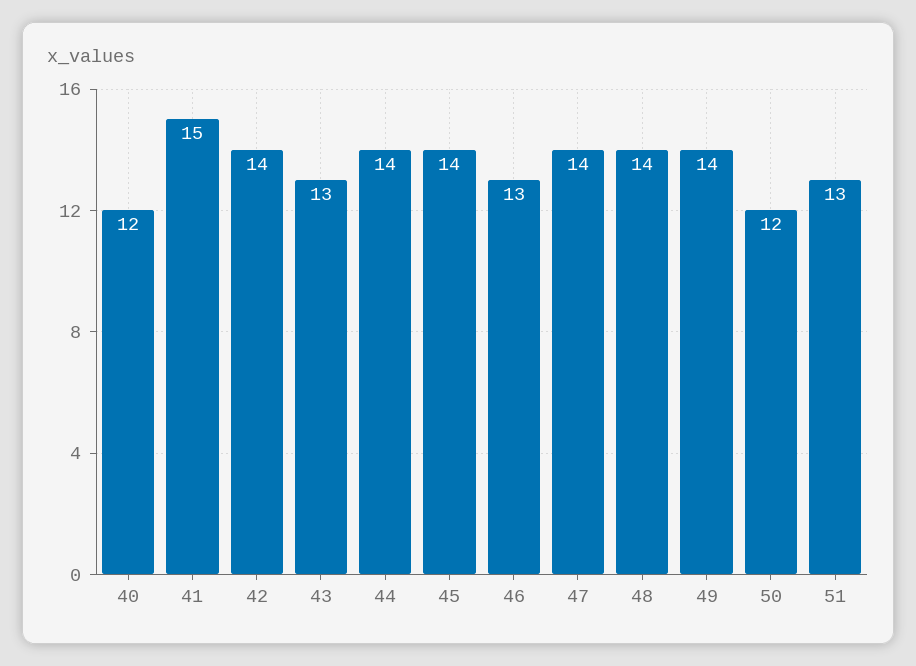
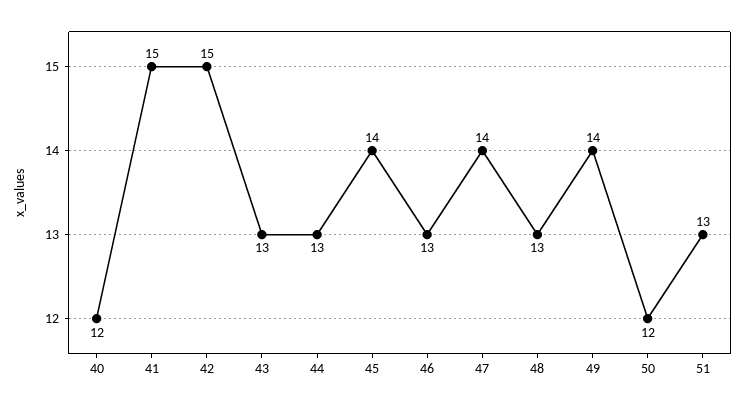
  {
    "40": 12,
    "41": 15,
-   "42": 14,
+   "42": 15,
    "43": 13,
-   "44": 14,
+   "44": 13,
    "45": 14,
    "46": 13,
    "47": 14,
-   "48": 14,
+   "48": 13,
    "49": 14,
    "50": 12,
    "51": 13
  }

